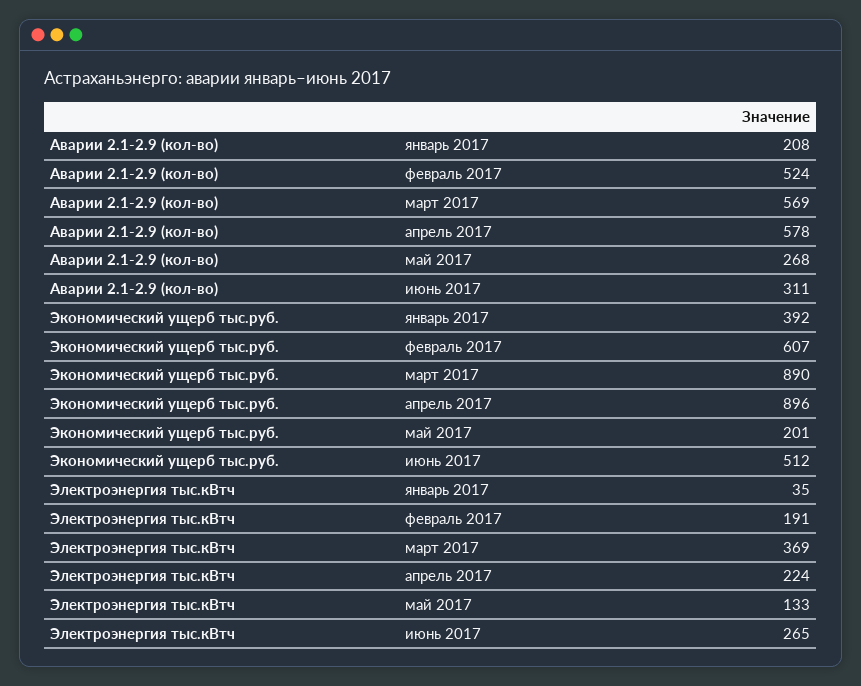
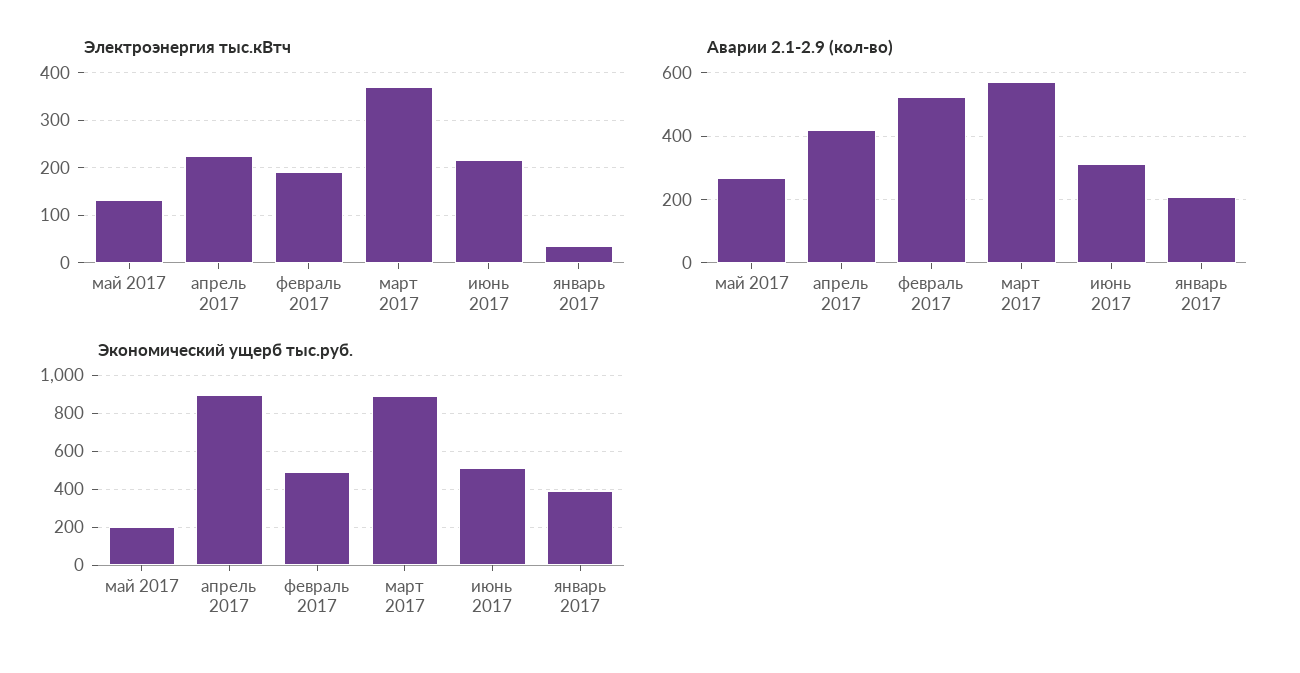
  {
    "Аварии 2.1-2.9 (кол-во)": {
      "январь 2017": 208,
      "февраль 2017": 524,
      "март 2017": 569,
-     "апрель 2017": 578,
+     "апрель 2017": 420,
      "май 2017": 268,
      "июнь 2017": 311
    },
    "Экономический ущерб тыс.руб.": {
      "январь 2017": 392,
-     "февраль 2017": 607,
+     "февраль 2017": 500,
      "март 2017": 890,
      "апрель 2017": 896,
      "май 2017": 201,
      "июнь 2017": 512
    },
    "Электроэнергия тыс.кВтч": {
      "январь 2017": 35,
      "февраль 2017": 191,
      "март 2017": 369,
      "апрель 2017": 224,
      "май 2017": 133,
-     "июнь 2017": 265
+     "июнь 2017": 220
    }
  }

